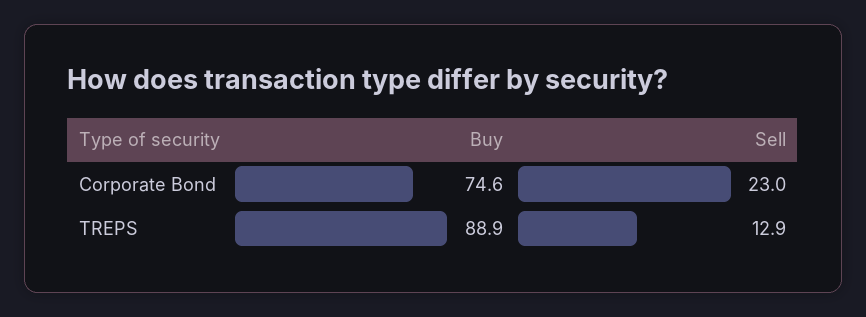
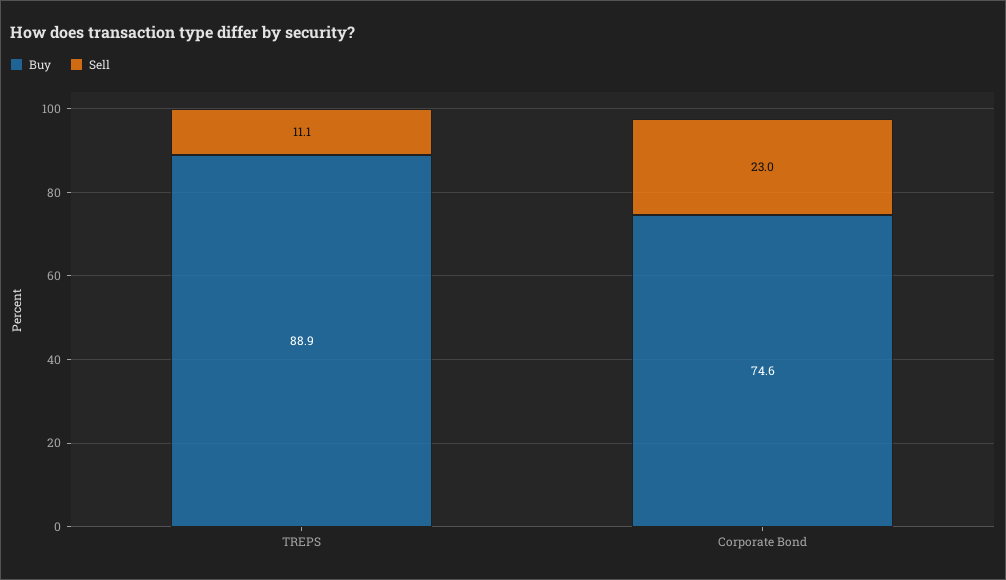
  {
    "Buy": {
      "Corporate Bond": 74.6,
      "TREPS": 88.9
    },
    "Sell": {
      "Corporate Bond": 23,
-     "TREPS": 12.9
+     "TREPS": 11.1
    }
  }

